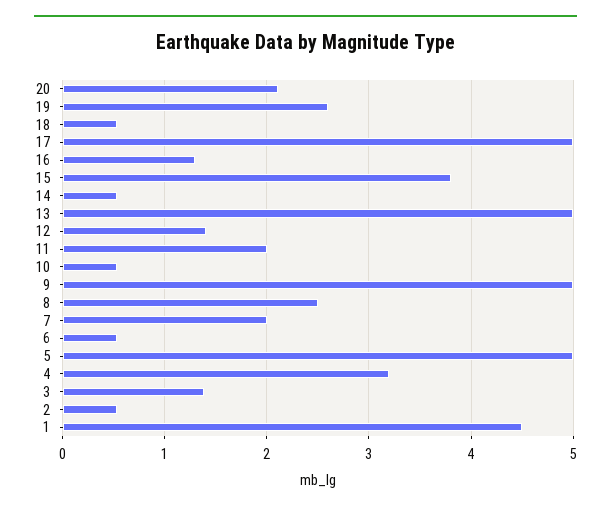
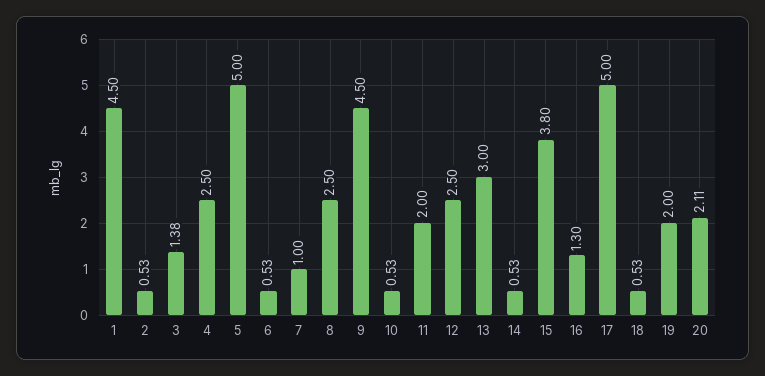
  {
    "20": 2.11,
-   "19": 2.6,
+   "19": 2,
    "18": 0.53,
    "17": 5,
    "16": 1.3,
    "15": 3.8,
    "14": 0.53,
-   "13": 5,
+   "13": 3,
-   "12": 1.4,
+   "12": 2.5,
    "11": 2,
    "10": 0.53,
-   "9": 5,
+   "9": 4.5,
    "8": 2.5,
-   "7": 2,
+   "7": 1,
    "6": 0.53,
    "5": 5,
-   "4": 3.2,
+   "4": 2.5,
    "3": 1.38,
    "2": 0.53,
    "1": 4.5
  }

